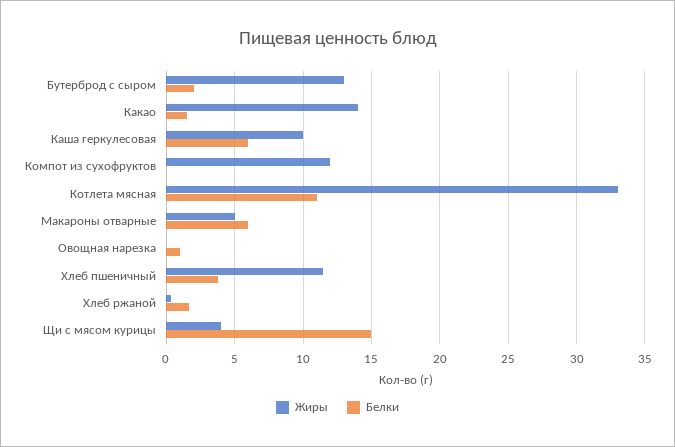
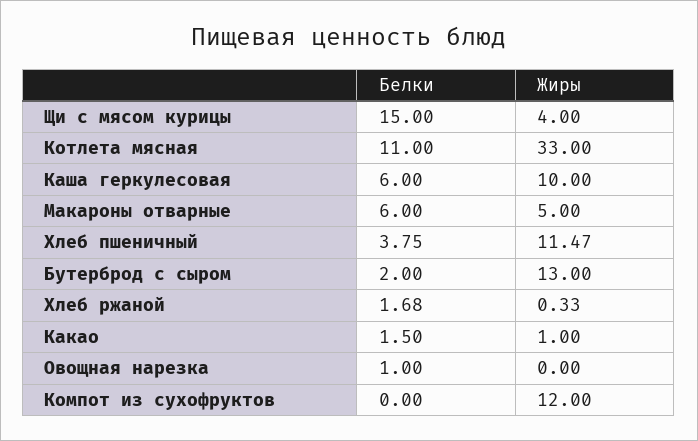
  {
    "Жиры": {
      "Бутерброд с сыром": 13,
-     "Какао": 14,
+     "Какао": 1,
      "Каша геркулесовая": 10,
      "Компот из сухофруктов": 12,
      "Котлета мясная": 33,
      "Макароны отварные": 5,
      "Овощная нарезка": 0,
      "Хлеб пшеничный": 11.47,
      "Хлеб ржаной": 0.33,
      "Щи с мясом курицы": 4
    },
    "Белки": {
      "Бутерброд с сыром": 2,
      "Какао": 1.5,
      "Каша геркулесовая": 6,
      "Компот из сухофруктов": 0,
      "Котлета мясная": 11,
      "Макароны отварные": 6,
      "Овощная нарезка": 1,
      "Хлеб пшеничный": 3.75,
      "Хлеб ржаной": 1.68,
      "Щи с мясом курицы": 15
    }
  }

